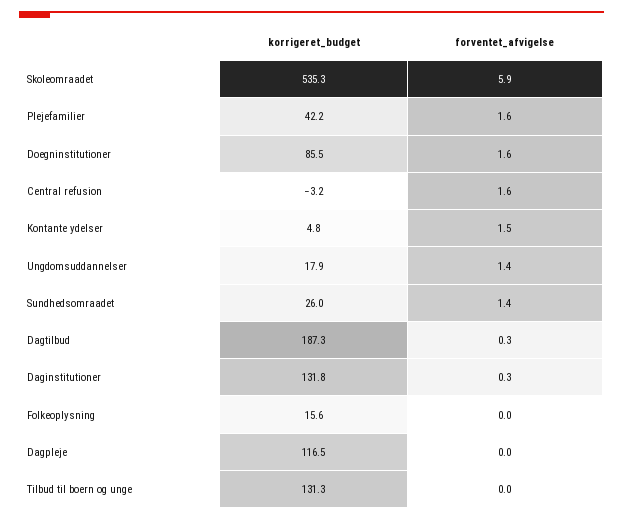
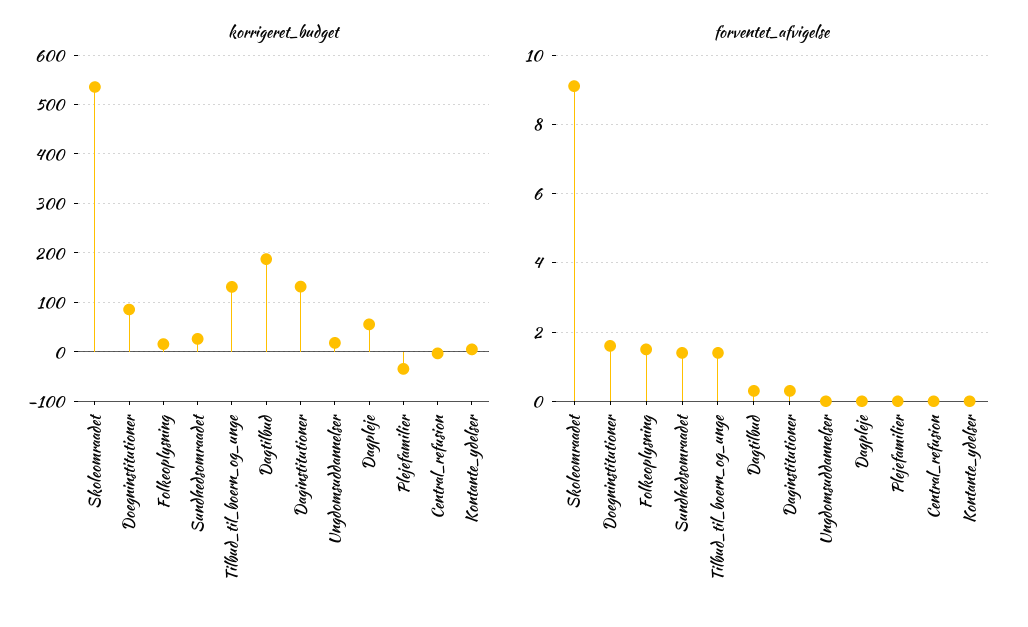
  {
    "korrigeret_budget": {
      "Skoleomraadet": 535.3,
-     "Plejefamilier": 42.2,
+     "Plejefamilier": -40,
      "Doegninstitutioner": 85.5,
      "Central refusion": -3.2,
      "Kontante ydelser": 4.8,
      "Ungdomsuddannelser": 17.9,
      "Sundhedsomraadet": 26,
      "Dagtilbud": 187.3,
      "Daginstitutioner": 131.8,
      "Folkeoplysning": 15.6,
-     "Dagpleje": 116.5,
+     "Dagpleje": 60,
      "Tilbud til boern og unge": 131.3
    },
    "forventet_afvigelse": {
-     "Skoleomraadet": 5.9,
+     "Skoleomraadet": 9,
-     "Plejefamilier": 1.6,
+     "Plejefamilier": 0,
      "Doegninstitutioner": 1.6,
-     "Central refusion": 1.6,
+     "Central refusion": 0,
-     "Kontante ydelser": 1.5,
+     "Kontante ydelser": 0,
-     "Ungdomsuddannelser": 1.4,
+     "Ungdomsuddannelser": 0,
      "Sundhedsomraadet": 1.4,
      "Dagtilbud": 0.3,
      "Daginstitutioner": 0.3,
-     "Folkeoplysning": 0,
+     "Folkeoplysning": 1.5,
      "Dagpleje": 0,
-     "Tilbud til boern og unge": 0
+     "Tilbud til boern og unge": 1.5
    }
  }

